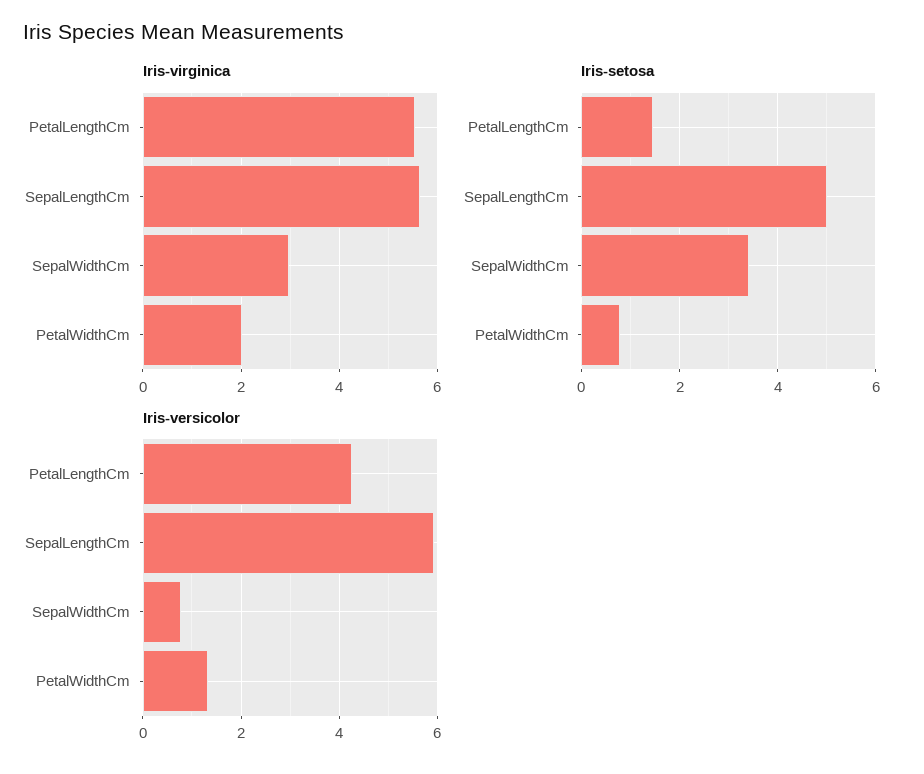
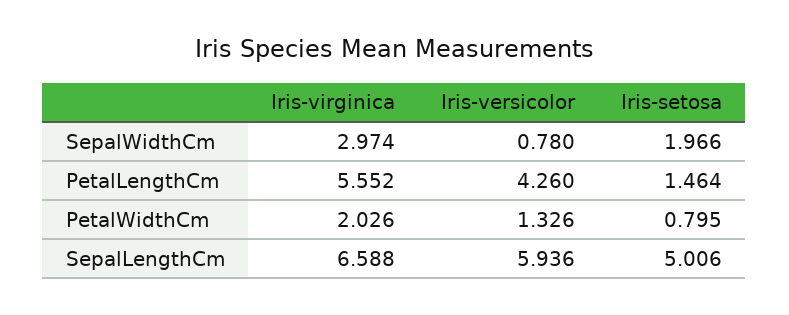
  {
    "Iris-virginica": {
      "PetalLengthCm": 5.552,
-     "SepalLengthCm": 5.6,
+     "SepalLengthCm": 6.588,
      "SepalWidthCm": 2.974,
      "PetalWidthCm": 2.026
    },
    "Iris-setosa": {
      "PetalLengthCm": 1.464,
      "SepalLengthCm": 5.006,
-     "SepalWidthCm": 3.4,
+     "SepalWidthCm": 1.966,
      "PetalWidthCm": 0.795
    },
    "Iris-versicolor": {
      "PetalLengthCm": 4.26,
      "SepalLengthCm": 5.936,
      "SepalWidthCm": 0.78,
      "PetalWidthCm": 1.326
    }
  }

